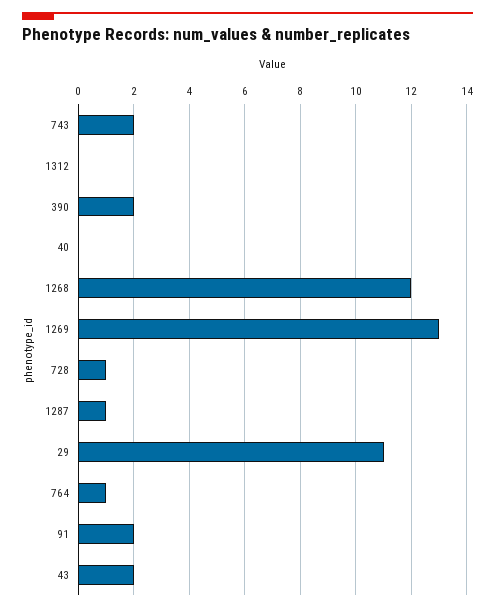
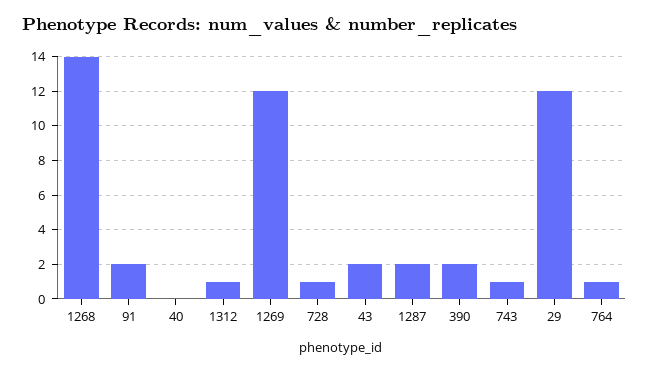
  {
-   "743": 2,
+   "743": 1,
-   "1312": 0,
+   "1312": 1,
    "390": 2,
    "40": 0,
-   "1268": 12,
+   "1268": 14,
-   "1269": 13,
+   "1269": 12,
    "728": 1,
-   "1287": 1,
+   "1287": 2,
-   "29": 11,
+   "29": 12,
    "764": 1,
    "91": 2,
    "43": 2
  }

